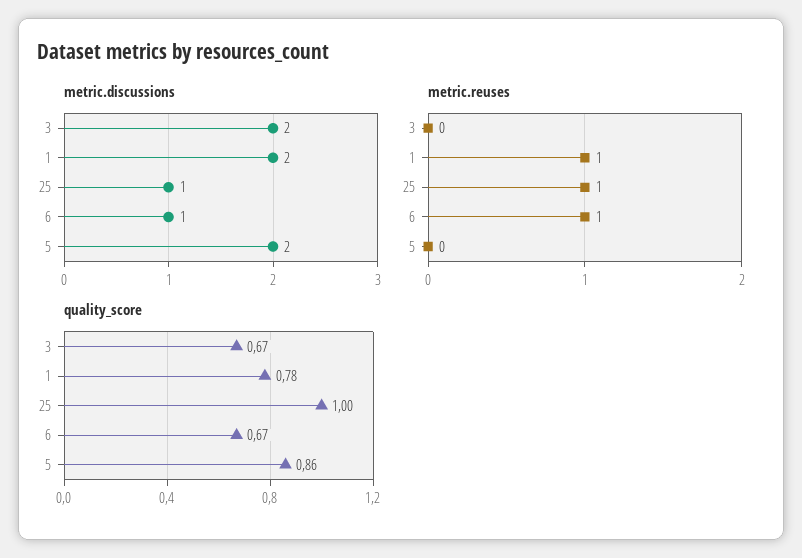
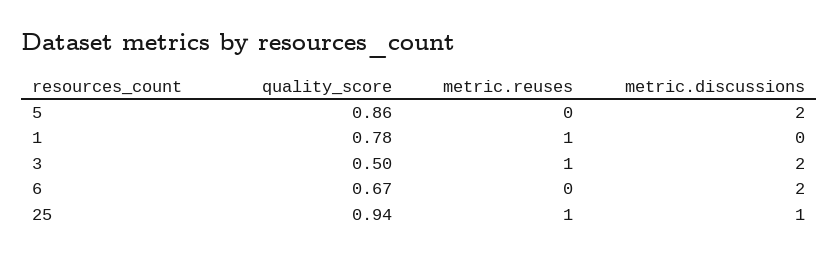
  {
    "metric.discussions": {
      "3": 2,
-     "1": 2,
+     "1": 0,
      "25": 1,
-     "6": 1,
+     "6": 2,
      "5": 2
    },
    "metric.reuses": {
-     "3": 0,
+     "3": 1,
      "1": 1,
      "25": 1,
-     "6": 1,
+     "6": 0,
      "5": 0
    },
    "quality_score": {
-     "3": 0.67,
+     "3": 0.5,
      "1": 0.78,
-     "25": 1,
+     "25": 0.94,
      "6": 0.67,
      "5": 0.86
    }
  }

